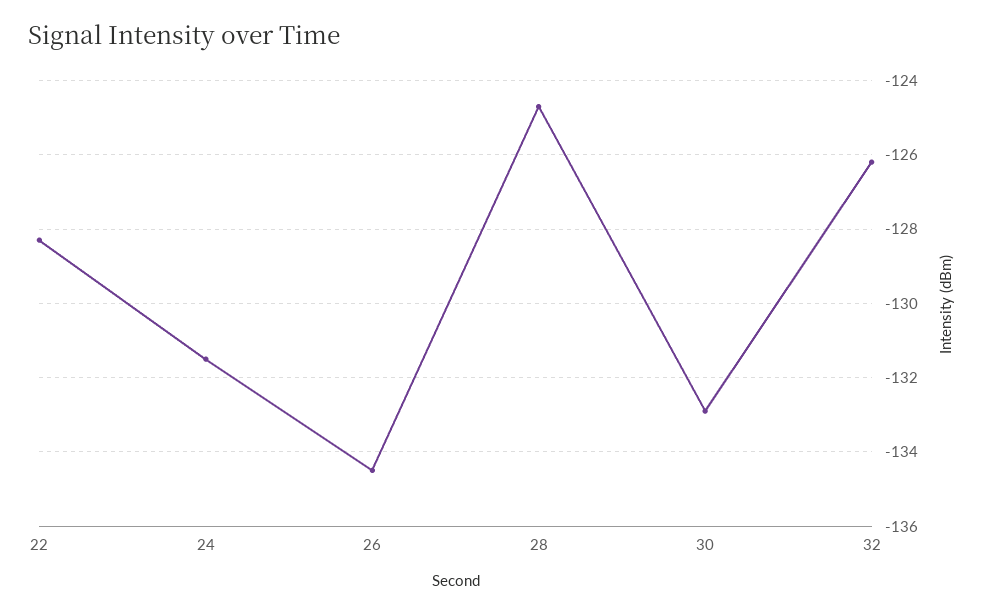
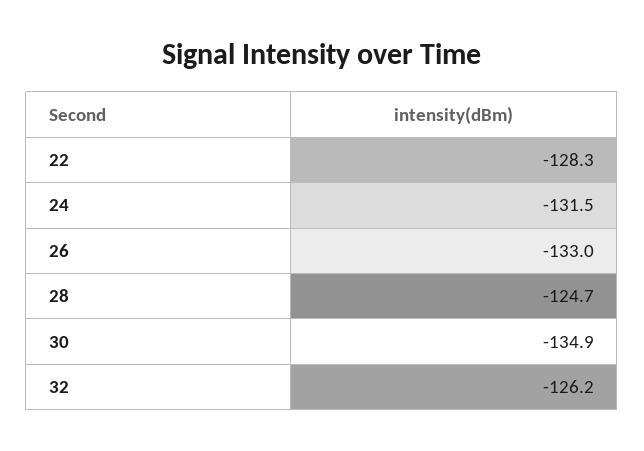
  {
    "22": -128.3,
    "24": -131.5,
-   "26": -134.5,
+   "26": -133,
    "28": -124.7,
-   "30": -133,
+   "30": -134.9,
    "32": -126.2
  }

